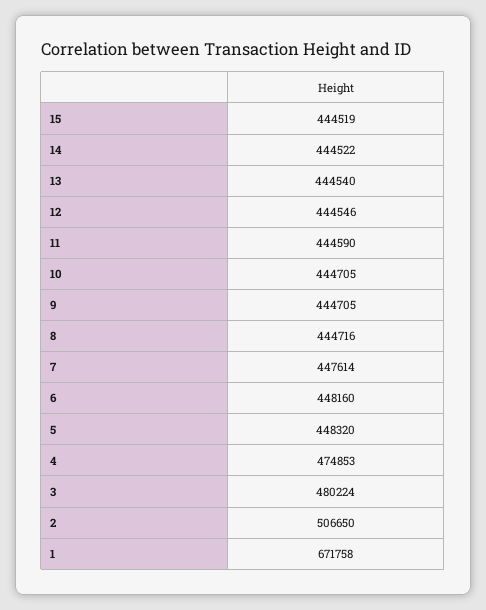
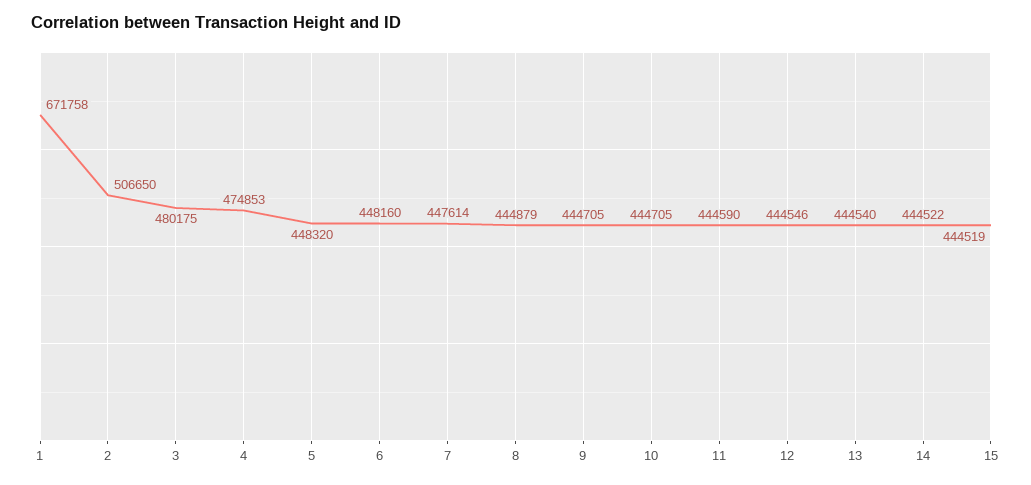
  {
    "15": 444519,
    "14": 444522,
    "13": 444540,
    "12": 444546,
    "11": 444590,
    "10": 444705,
    "9": 444705,
-   "8": 444716,
+   "8": 444879,
    "7": 447614,
    "6": 448160,
    "5": 448320,
    "4": 474853,
-   "3": 480224,
+   "3": 480175,
    "2": 506650,
    "1": 671758
  }

